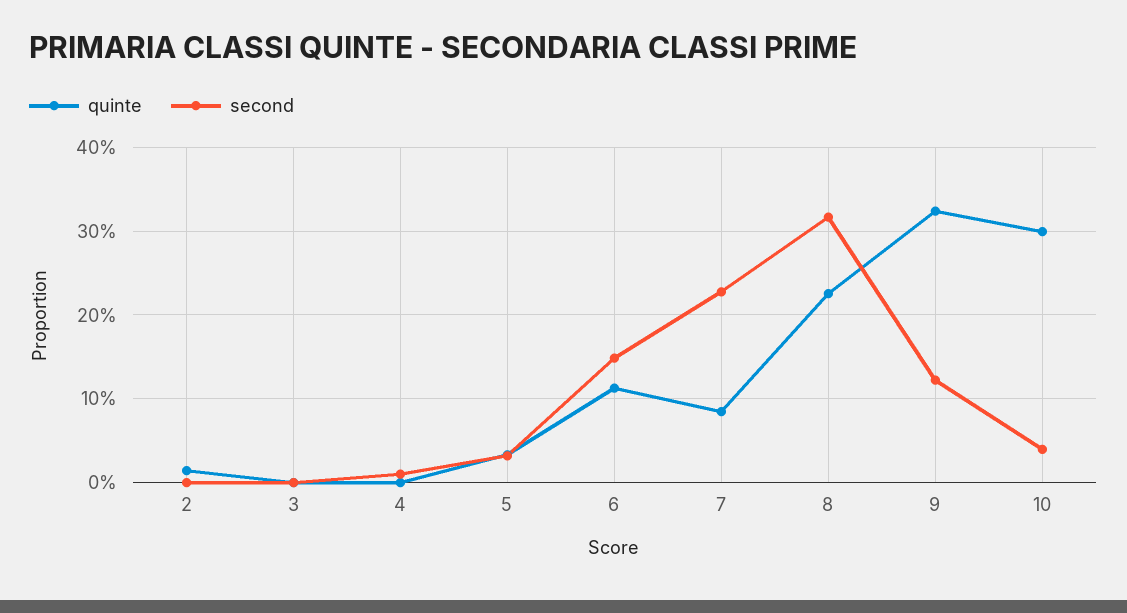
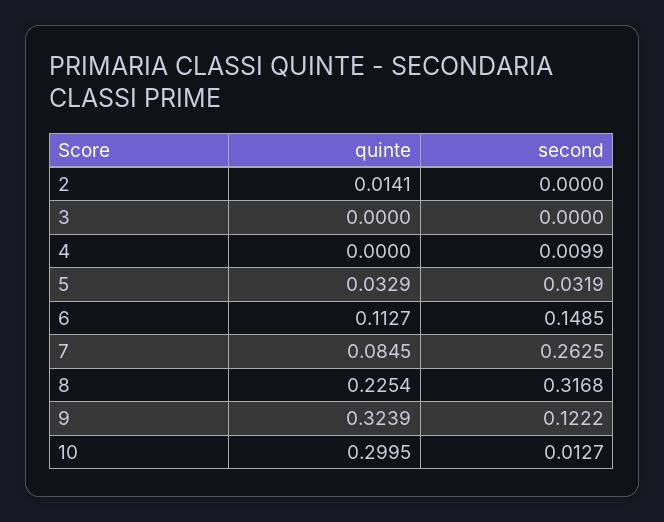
  {
    "quinte": {
      "2": 0.0141,
      "3": 0,
      "4": 0,
      "5": 0.0329,
      "6": 0.1127,
      "7": 0.0845,
      "8": 0.2254,
      "9": 0.3239,
      "10": 0.2995
    },
    "second": {
      "2": 0,
      "3": 0,
      "4": 0.0099,
      "5": 0.0319,
      "6": 0.1485,
-     "7": 0.23,
+     "7": 0.2625,
      "8": 0.3168,
      "9": 0.1222,
-     "10": 0.04
+     "10": 0.0127
    }
  }

